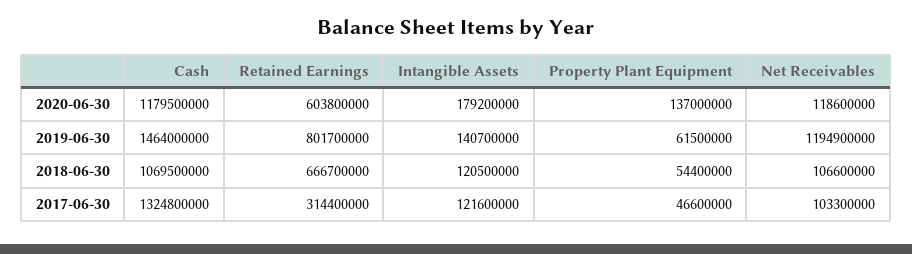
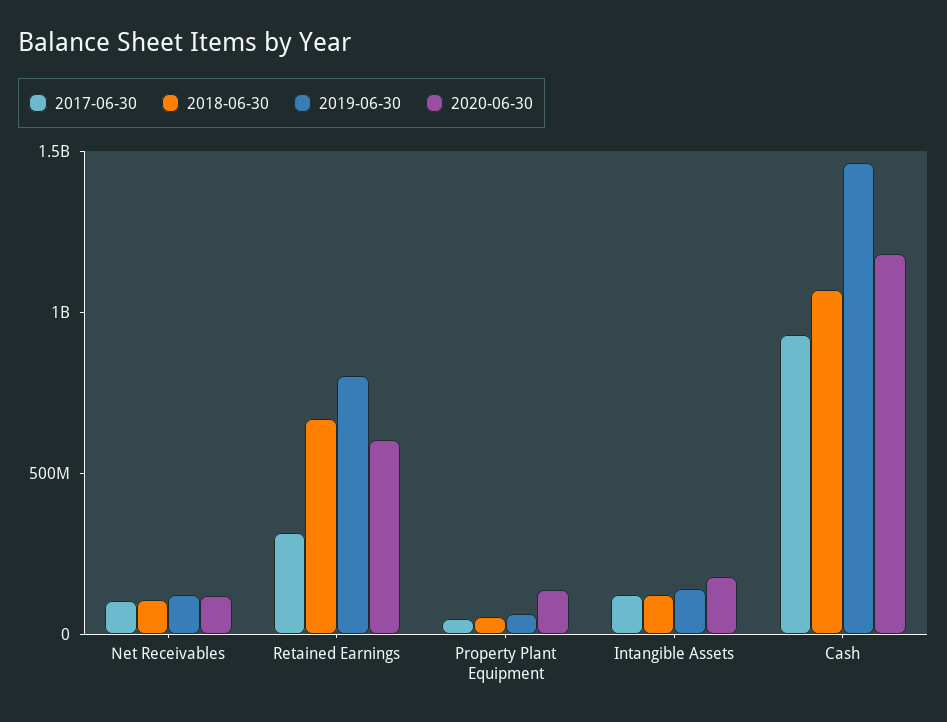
  {
    "2020-06-30": {
      "Cash": 1179500000,
      "Retained Earnings": 603800000,
      "Intangible Assets": 179200000,
      "Property Plant Equipment": 137000000,
      "Net Receivables": 118600000
    },
    "2019-06-30": {
      "Cash": 1464000000,
      "Retained Earnings": 801700000,
      "Intangible Assets": 140700000,
      "Property Plant Equipment": 61500000,
-     "Net Receivables": 1194900000
+     "Net Receivables": 100000000
    },
    "2018-06-30": {
      "Cash": 1069500000,
      "Retained Earnings": 666700000,
      "Intangible Assets": 120500000,
      "Property Plant Equipment": 54400000,
      "Net Receivables": 106600000
    },
    "2017-06-30": {
-     "Cash": 1324800000,
+     "Cash": 900000000,
      "Retained Earnings": 314400000,
      "Intangible Assets": 121600000,
      "Property Plant Equipment": 46600000,
      "Net Receivables": 103300000
    }
  }

